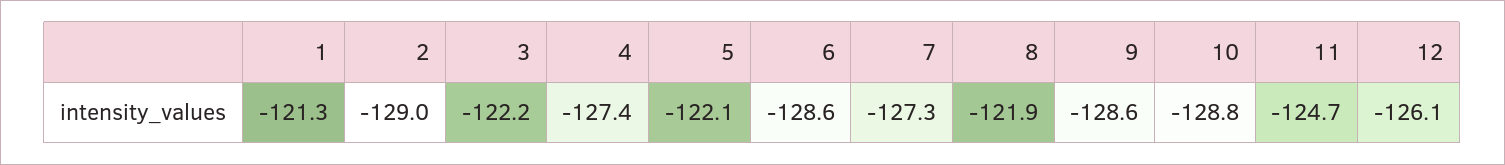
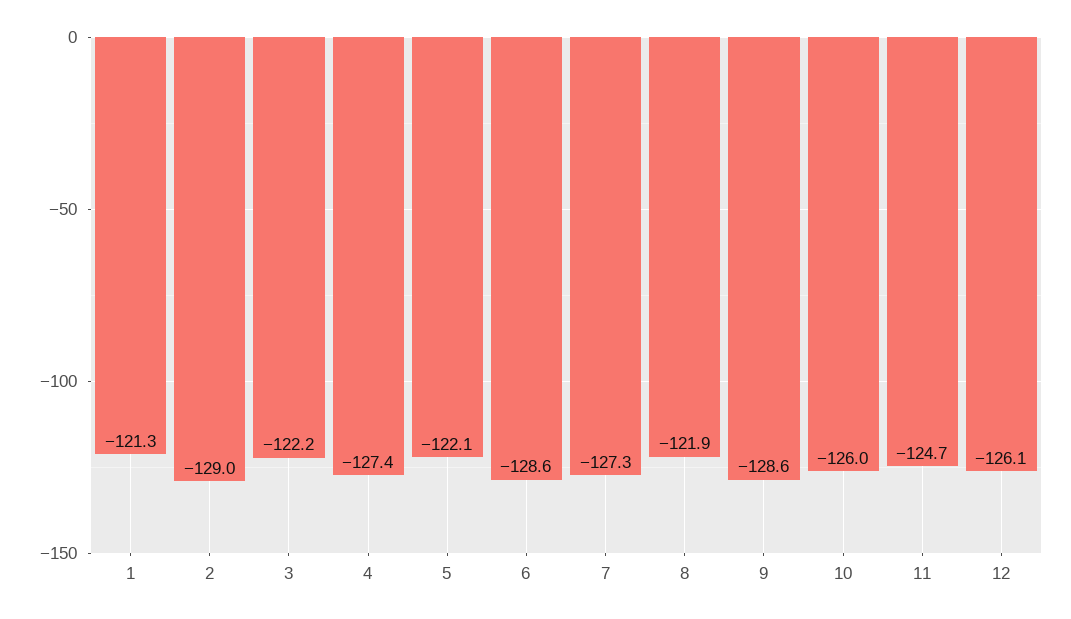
  {
    "1": -121.3,
    "2": -129,
    "3": -122.2,
    "4": -127.4,
    "5": -122.1,
    "6": -128.6,
    "7": -127.3,
    "8": -121.9,
    "9": -128.6,
-   "10": -128.8,
+   "10": -126,
    "11": -124.7,
    "12": -126.1
  }

